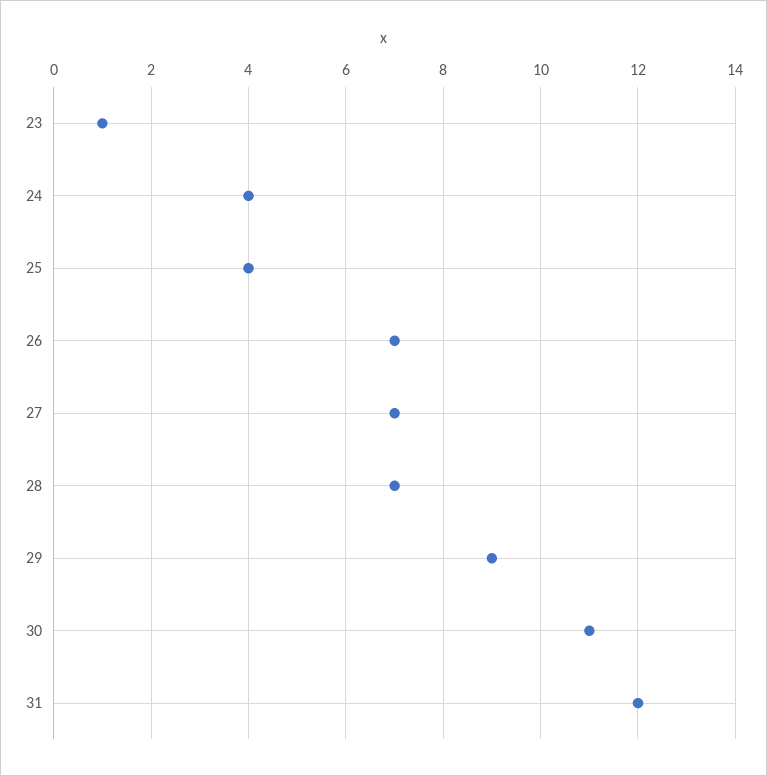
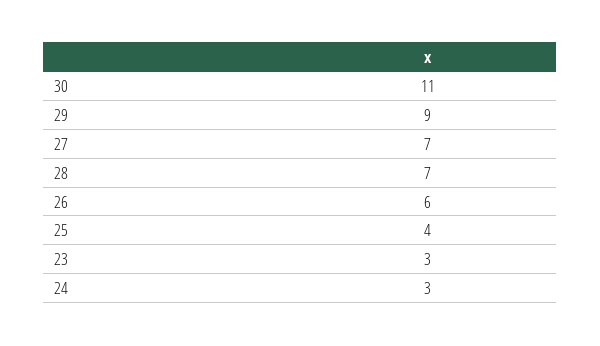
  {
-   "23": 1,
+   "23": 3,
-   "24": 4,
+   "24": 3,
    "25": 4,
-   "26": 7,
+   "26": 6,
    "27": 7,
    "28": 7,
    "29": 9,
-   "30": 11,
+   "30": 11
-   "31": 12
  }

